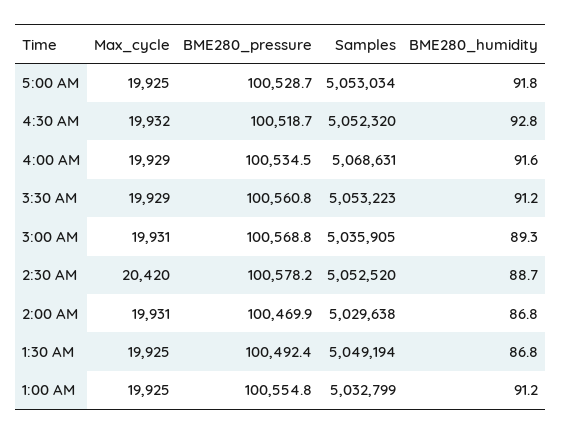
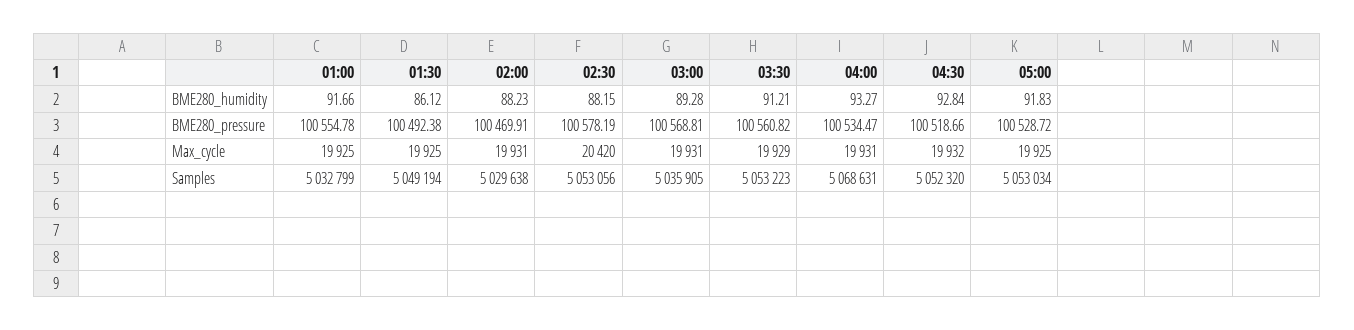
  {
    "Max_cycle": {
      "5:00 AM": 19925,
      "4:30 AM": 19932,
-     "4:00 AM": 19929,
+     "4:00 AM": 19931,
      "3:30 AM": 19929,
      "3:00 AM": 19931,
      "2:30 AM": 20420,
      "2:00 AM": 19931,
      "1:30 AM": 19925,
      "1:00 AM": 19925
    },
    "BME280_pressure": {
      "5:00 AM": 100528.72,
      "4:30 AM": 100518.66,
      "4:00 AM": 100534.47,
      "3:30 AM": 100560.82,
      "3:00 AM": 100568.81,
      "2:30 AM": 100578.19,
      "2:00 AM": 100469.91,
      "1:30 AM": 100492.38,
      "1:00 AM": 100554.78
    },
    "Samples": {
      "5:00 AM": 5053034,
      "4:30 AM": 5052320,
      "4:00 AM": 5068631,
      "3:30 AM": 5053223,
      "3:00 AM": 5035905,
-     "2:30 AM": 5052520,
+     "2:30 AM": 5053056,
      "2:00 AM": 5029638,
      "1:30 AM": 5049194,
      "1:00 AM": 5032799
    },
    "BME280_humidity": {
      "5:00 AM": 91.83,
      "4:30 AM": 92.84,
-     "4:00 AM": 91.6,
+     "4:00 AM": 93.27,
      "3:30 AM": 91.21,
      "3:00 AM": 89.28,
-     "2:30 AM": 88.7,
+     "2:30 AM": 88.15,
-     "2:00 AM": 86.8,
+     "2:00 AM": 88.23,
-     "1:30 AM": 86.8,
+     "1:30 AM": 86.12,
-     "1:00 AM": 91.2
+     "1:00 AM": 91.66
    }
  }

